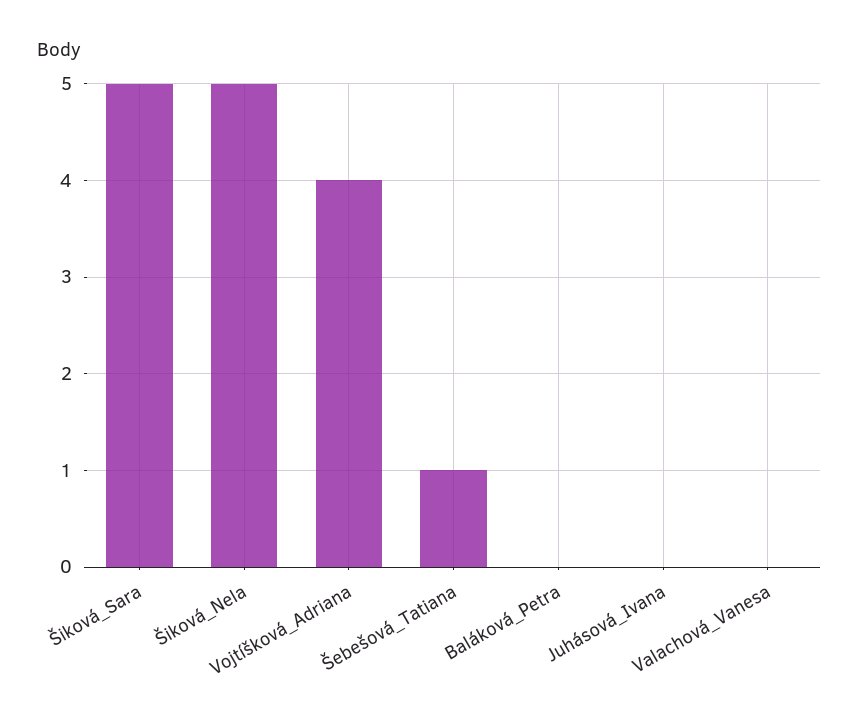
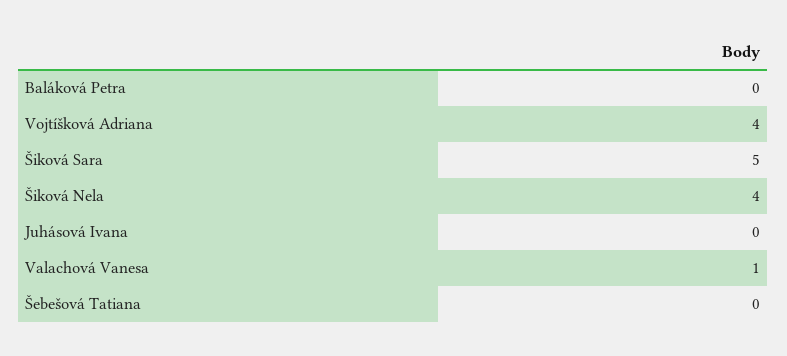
  {
    "Šiková_Sara": 5,
-   "Šiková_Nela": 5,
+   "Šiková_Nela": 4,
    "Vojtíšková_Adriana": 4,
-   "Šebešová_Tatiana": 1,
+   "Šebešová_Tatiana": 0,
    "Baláková_Petra": 0,
    "Juhásová_Ivana": 0,
-   "Valachová_Vanesa": 0
+   "Valachová_Vanesa": 1
  }

